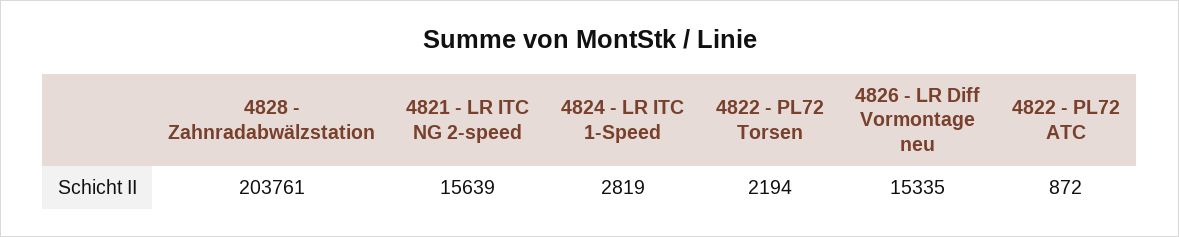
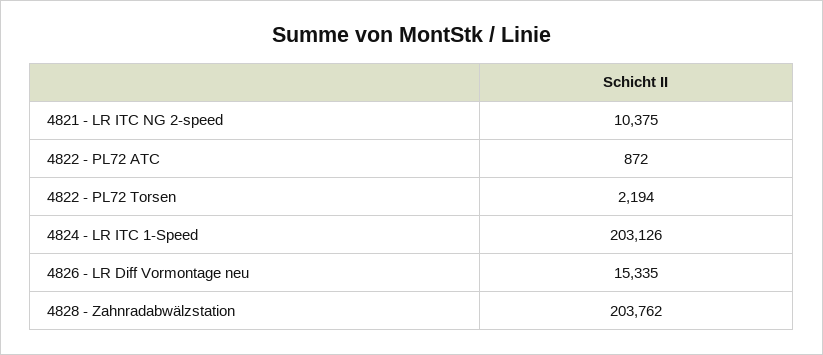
  {
-   "4828 - Zahnradabwälzstation": 203761,
+   "4828 - Zahnradabwälzstation": 203762,
-   "4821 - LR ITC NG 2-speed": 15639,
+   "4821 - LR ITC NG 2-speed": 10375,
-   "4824 - LR ITC 1-Speed": 2819,
+   "4824 - LR ITC 1-Speed": 203126,
    "4822 - PL72 Torsen": 2194,
    "4826 - LR Diff Vormontage neu": 15335,
    "4822 - PL72 ATC": 872
  }

